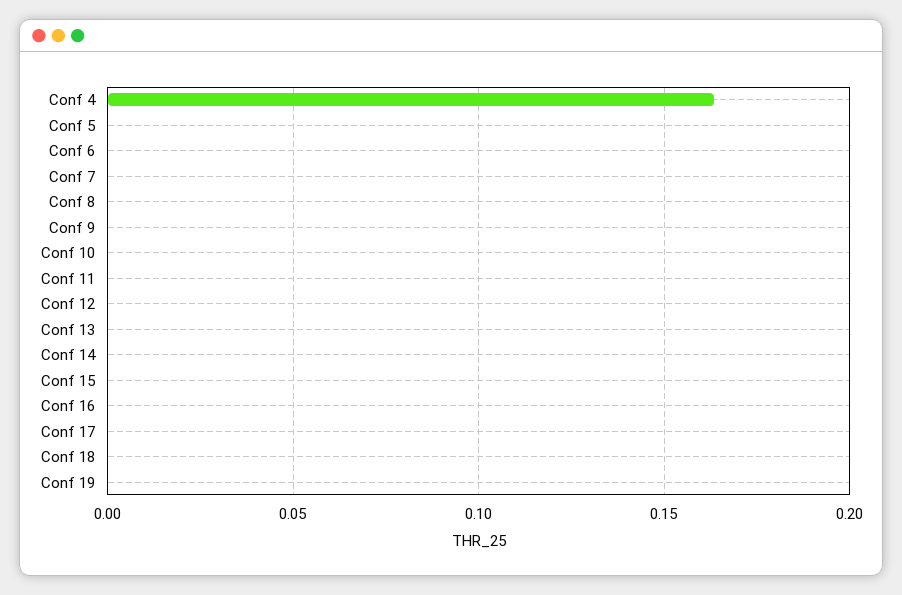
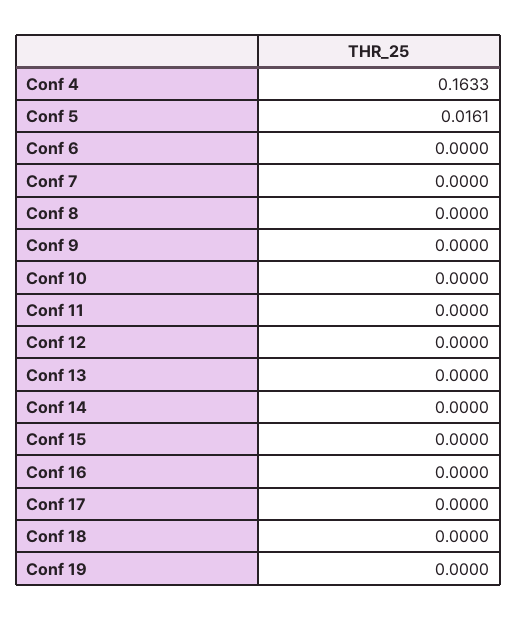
  {
    "Conf 4": 0.1633,
-   "Conf 5": 0,
+   "Conf 5": 0.0161,
    "Conf 6": 0,
    "Conf 7": 0,
    "Conf 8": 0,
    "Conf 9": 0,
    "Conf 10": 0,
    "Conf 11": 0,
    "Conf 12": 0,
    "Conf 13": 0,
    "Conf 14": 0,
    "Conf 15": 0,
    "Conf 16": 0,
    "Conf 17": 0,
    "Conf 18": 0,
    "Conf 19": 0
  }

